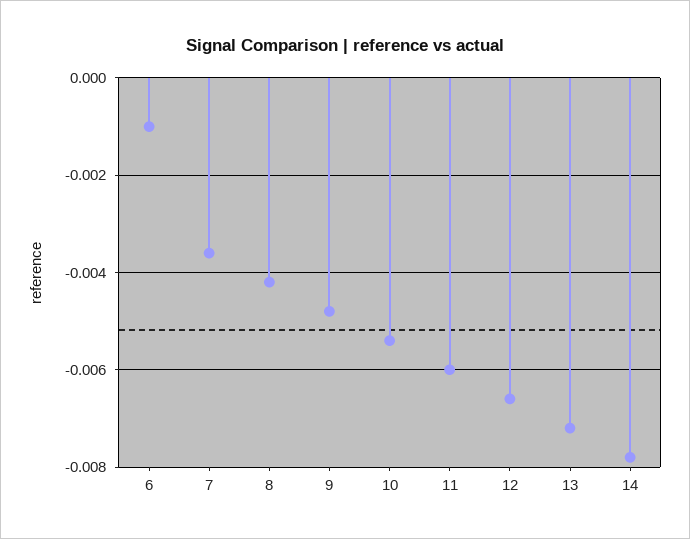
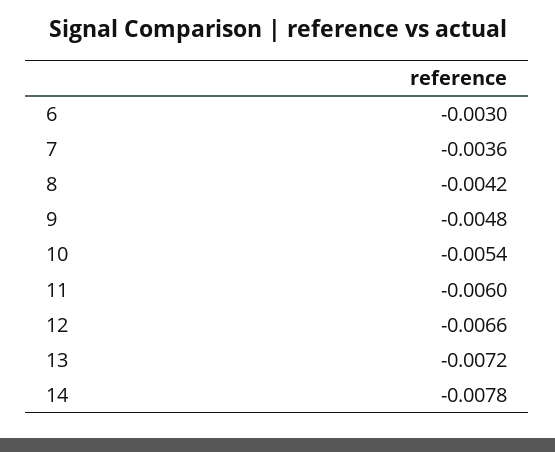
  {
-   "6": -0.001,
+   "6": -0.003,
    "7": -0.0036,
    "8": -0.0042,
    "9": -0.0048,
    "10": -0.0054,
    "11": -0.006,
    "12": -0.0066,
    "13": -0.0072,
    "14": -0.0078
  }

